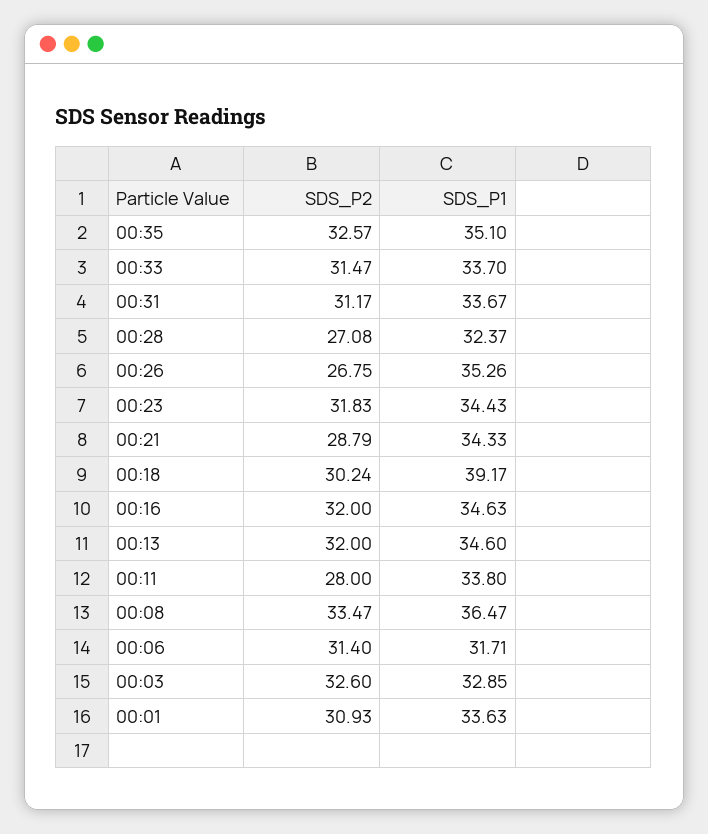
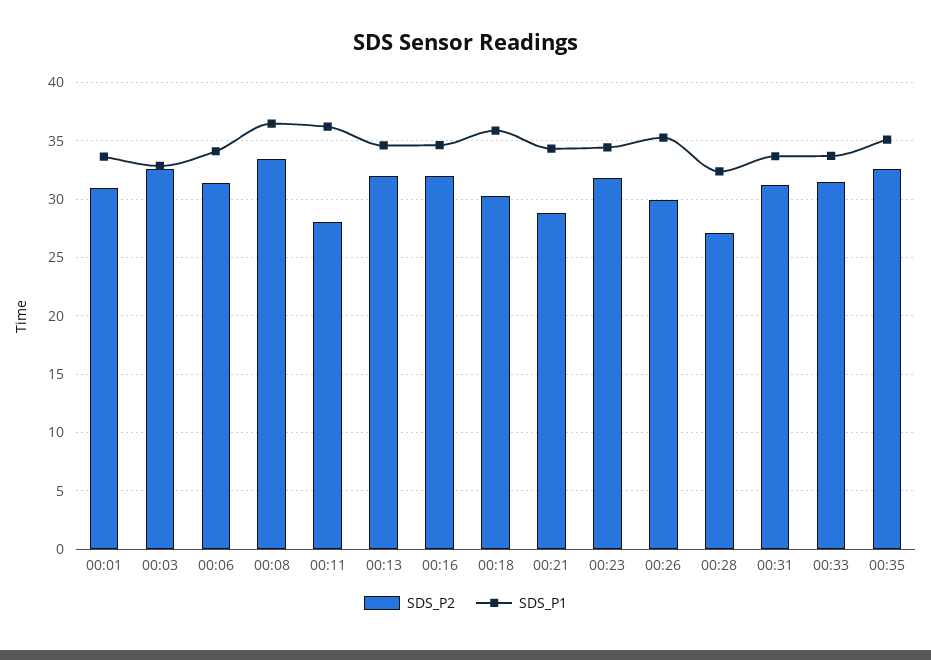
  {
    "SDS_P2": {
      "00:35": 32.57,
      "00:33": 31.47,
      "00:31": 31.17,
      "00:28": 27.08,
-     "00:26": 26.75,
+     "00:26": 30,
      "00:23": 31.83,
      "00:21": 28.79,
      "00:18": 30.24,
      "00:16": 32,
      "00:13": 32,
      "00:11": 28,
      "00:08": 33.47,
      "00:06": 31.4,
      "00:03": 32.6,
      "00:01": 30.93
    },
    "SDS_P1": {
      "00:35": 35.1,
      "00:33": 33.7,
      "00:31": 33.67,
      "00:28": 32.37,
      "00:26": 35.26,
      "00:23": 34.43,
      "00:21": 34.33,
-     "00:18": 39.17,
+     "00:18": 36,
      "00:16": 34.63,
      "00:13": 34.6,
-     "00:11": 33.8,
+     "00:11": 36,
      "00:08": 36.47,
-     "00:06": 31.71,
+     "00:06": 34,
      "00:03": 32.85,
      "00:01": 33.63
    }
  }

